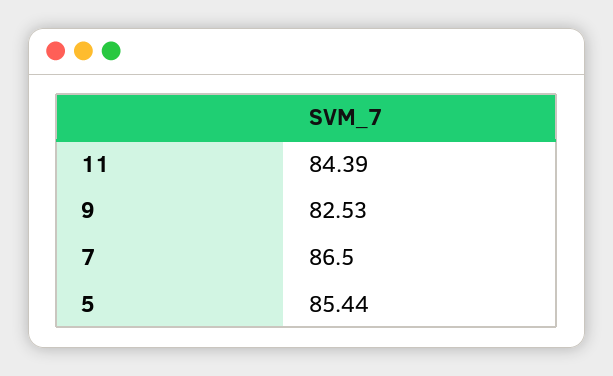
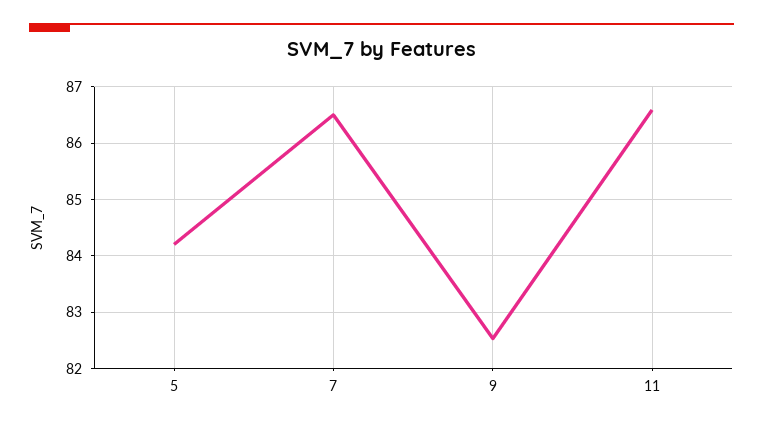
  {
-   "11": 84.39,
+   "11": 86.6,
    "9": 82.53,
    "7": 86.5,
-   "5": 85.44
+   "5": 84.2
  }

